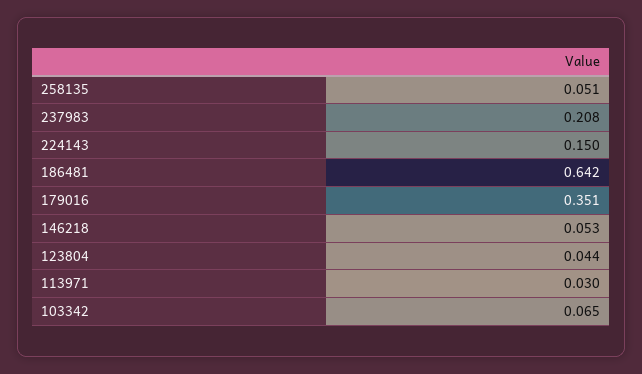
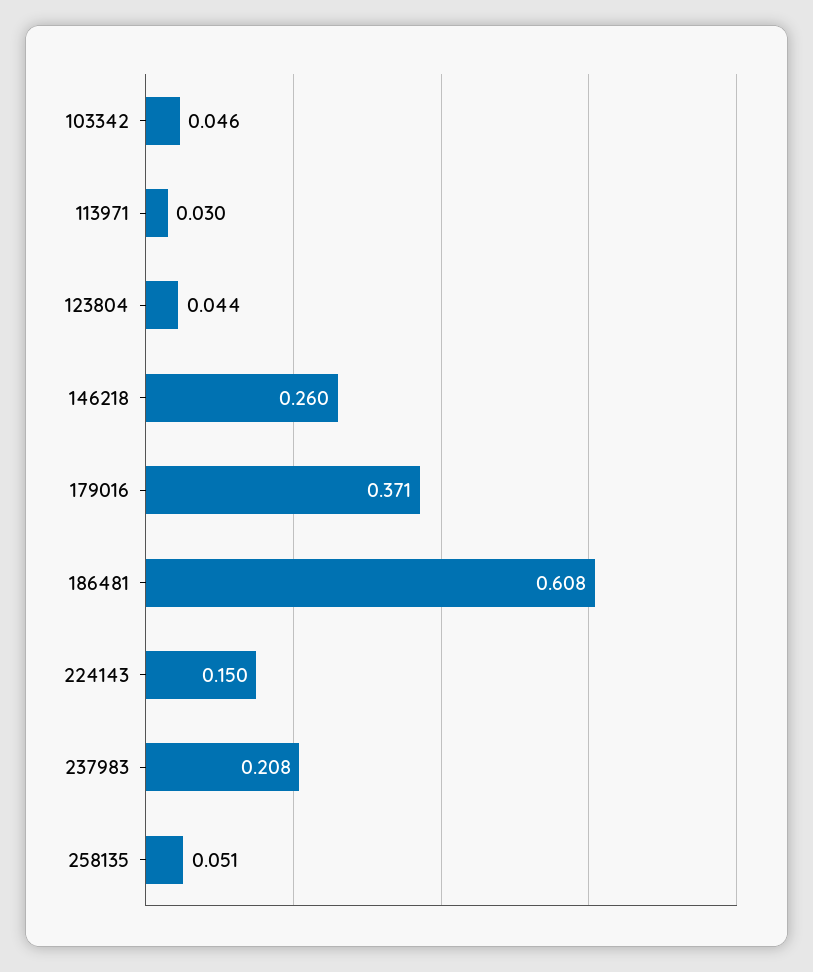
  {
    "258135": 0.051,
    "237983": 0.208,
    "224143": 0.15,
-   "186481": 0.642,
+   "186481": 0.608,
-   "179016": 0.351,
+   "179016": 0.371,
-   "146218": 0.053,
+   "146218": 0.26,
    "123804": 0.044,
    "113971": 0.03,
-   "103342": 0.065
+   "103342": 0.046
  }

